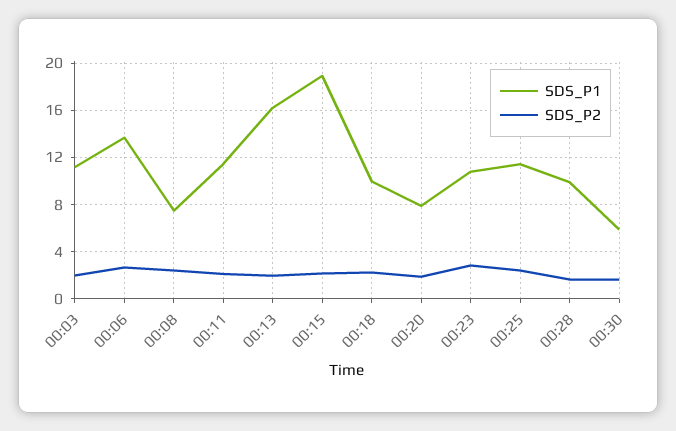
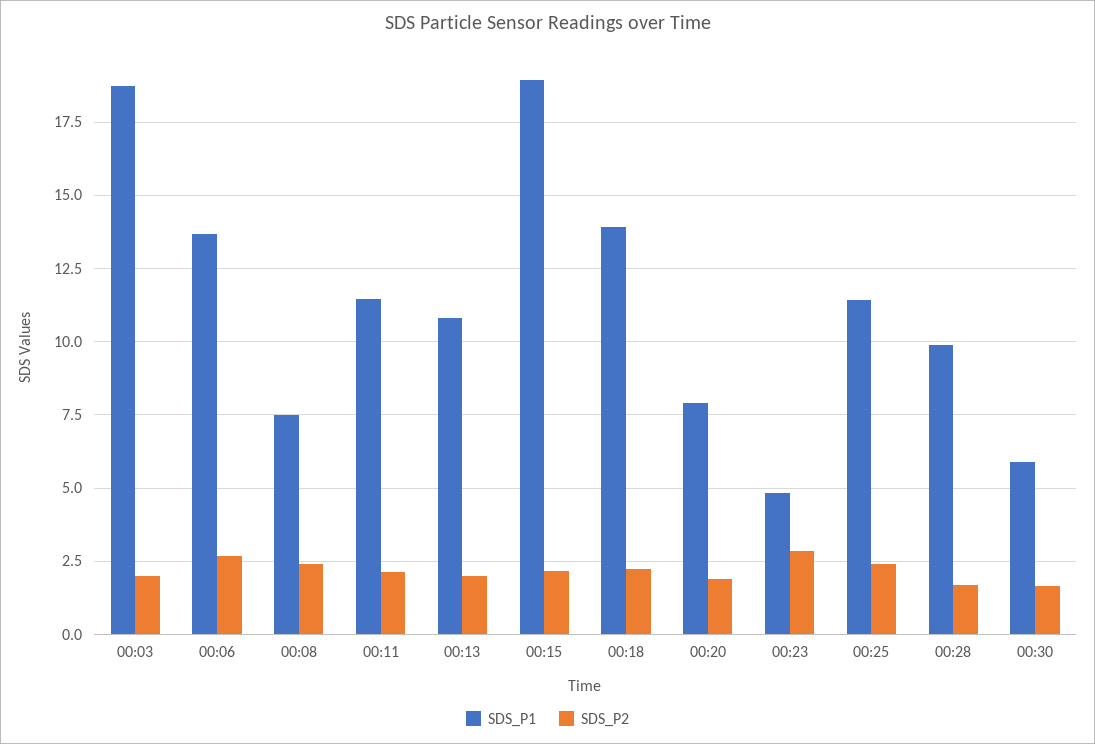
  {
    "SDS_P1": {
-     "00:03": 11,
+     "00:03": 18.75,
      "00:06": 13.75,
      "00:08": 7.5,
      "00:11": 11.5,
-     "00:13": 16,
+     "00:13": 10.75,
      "00:15": 19,
-     "00:18": 10,
+     "00:18": 14,
      "00:20": 8,
-     "00:23": 11,
+     "00:23": 4.75,
      "00:25": 11.5,
      "00:28": 10,
      "00:30": 6
    },
    "SDS_P2": {
      "00:03": 2,
      "00:06": 2.75,
      "00:08": 2.5,
      "00:11": 2.25,
      "00:13": 2,
      "00:15": 2.25,
      "00:18": 2.25,
      "00:20": 2,
      "00:23": 2.75,
      "00:25": 2.5,
      "00:28": 1.75,
      "00:30": 1.75
    }
  }

